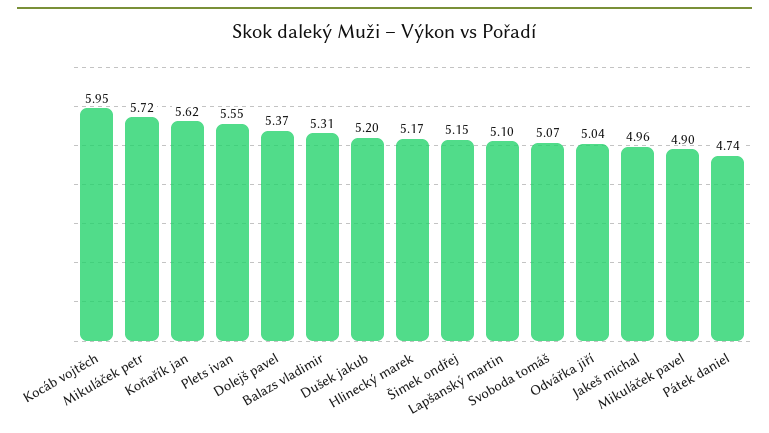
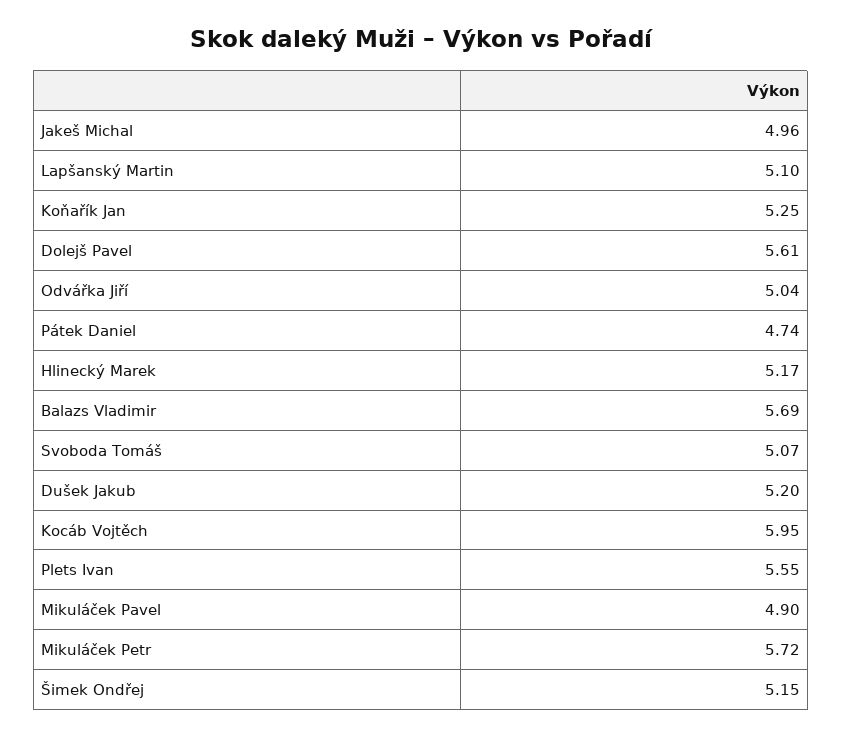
  {
    "Kocáb vojtěch": 5.95,
    "Mikuláček petr": 5.72,
-   "Koňařík jan": 5.62,
+   "Koňařík jan": 5.25,
    "Plets ivan": 5.55,
-   "Dolejš pavel": 5.37,
+   "Dolejš pavel": 5.61,
-   "Balazs vladimir": 5.31,
+   "Balazs vladimir": 5.69,
    "Dušek jakub": 5.2,
    "Hlinecký marek": 5.17,
    "Šimek ondřej": 5.15,
    "Lapšanský martin": 5.1,
    "Svoboda tomáš": 5.07,
    "Odvářka jiří": 5.04,
    "Jakeš michal": 4.96,
    "Mikuláček pavel": 4.9,
    "Pátek daniel": 4.74
  }

